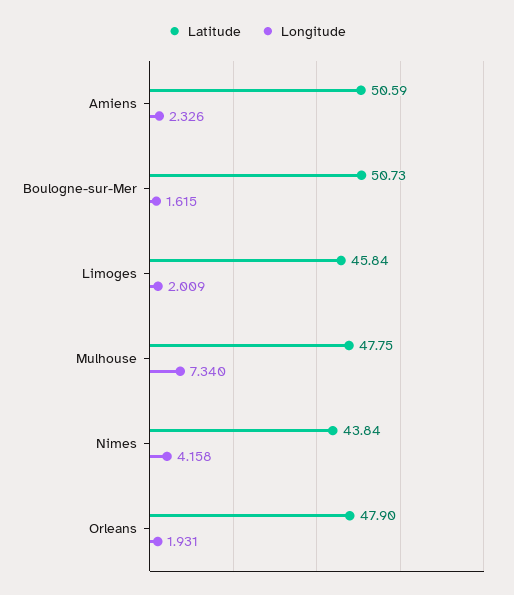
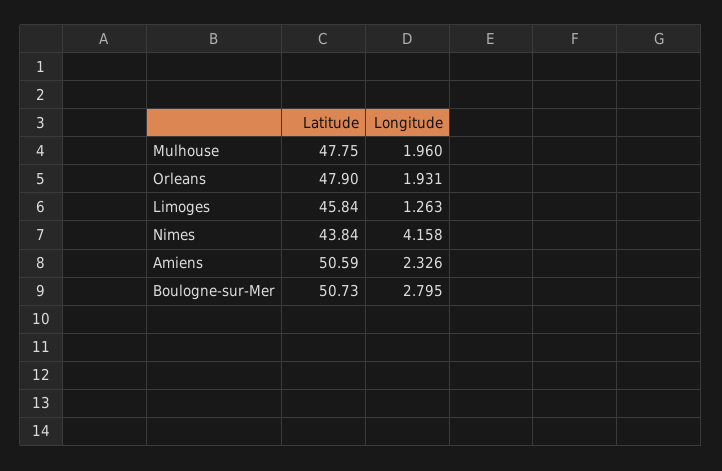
  {
    "Latitude": {
      "Amiens": 50.59,
      "Boulogne-sur-Mer": 50.73,
      "Limoges": 45.84,
      "Mulhouse": 47.75,
      "Nimes": 43.84,
      "Orleans": 47.9
    },
    "Longitude": {
      "Amiens": 2.326,
-     "Boulogne-sur-Mer": 1.615,
+     "Boulogne-sur-Mer": 2.795,
-     "Limoges": 2.009,
+     "Limoges": 1.263,
-     "Mulhouse": 7.34,
+     "Mulhouse": 1.96,
      "Nimes": 4.158,
      "Orleans": 1.931
    }
  }

